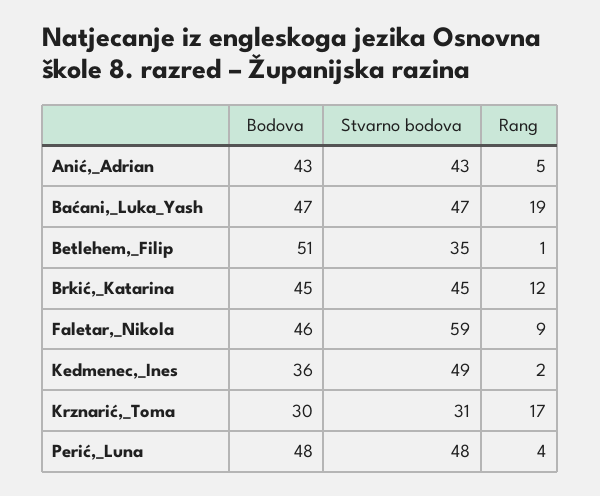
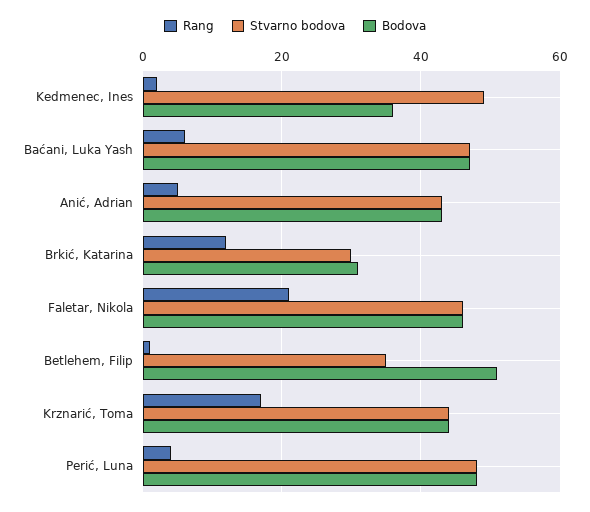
  {
    "Bodova": {
      "Anić,_Adrian": 43,
      "Baćani,_Luka_Yash": 47,
      "Betlehem,_Filip": 51,
-     "Brkić,_Katarina": 45,
+     "Brkić,_Katarina": 30,
      "Faletar,_Nikola": 46,
      "Kedmenec,_Ines": 36,
-     "Krznarić,_Toma": 30,
+     "Krznarić,_Toma": 45,
      "Perić,_Luna": 48
    },
    "Stvarno bodova": {
      "Anić,_Adrian": 43,
      "Baćani,_Luka_Yash": 47,
      "Betlehem,_Filip": 35,
-     "Brkić,_Katarina": 45,
+     "Brkić,_Katarina": 30,
-     "Faletar,_Nikola": 59,
+     "Faletar,_Nikola": 45,
      "Kedmenec,_Ines": 49,
-     "Krznarić,_Toma": 31,
+     "Krznarić,_Toma": 45,
      "Perić,_Luna": 48
    },
    "Rang": {
      "Anić,_Adrian": 5,
-     "Baćani,_Luka_Yash": 19,
+     "Baćani,_Luka_Yash": 5,
      "Betlehem,_Filip": 1,
      "Brkić,_Katarina": 12,
-     "Faletar,_Nikola": 9,
+     "Faletar,_Nikola": 20,
      "Kedmenec,_Ines": 2,
      "Krznarić,_Toma": 17,
      "Perić,_Luna": 4
    }
  }

